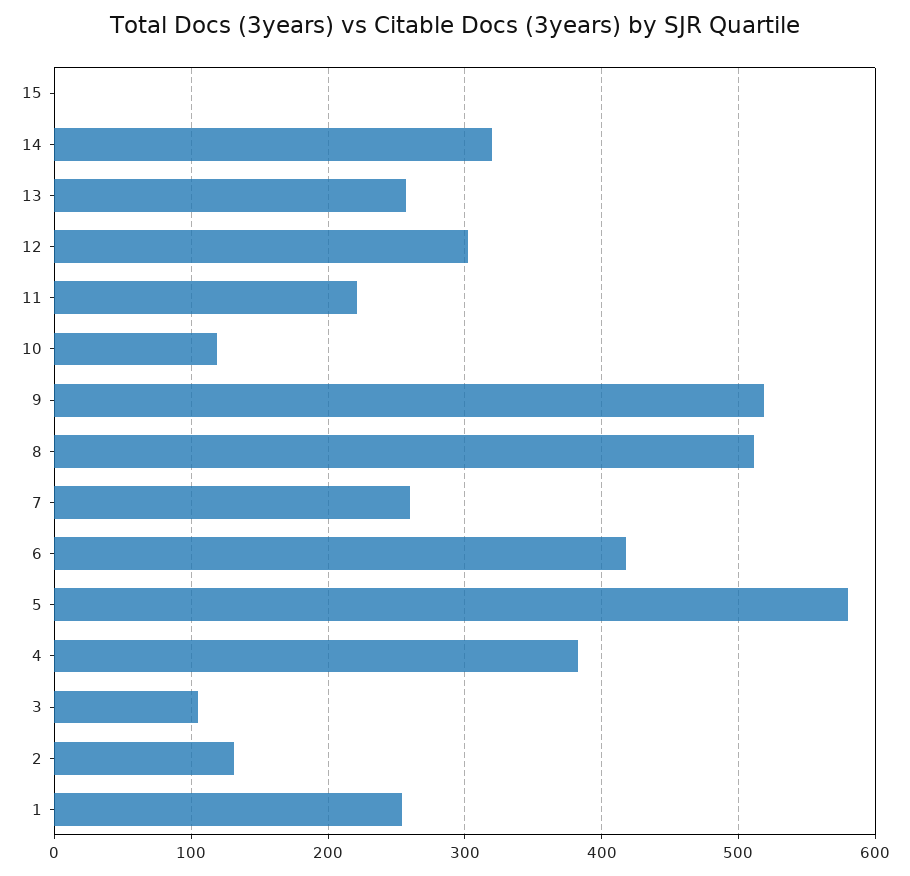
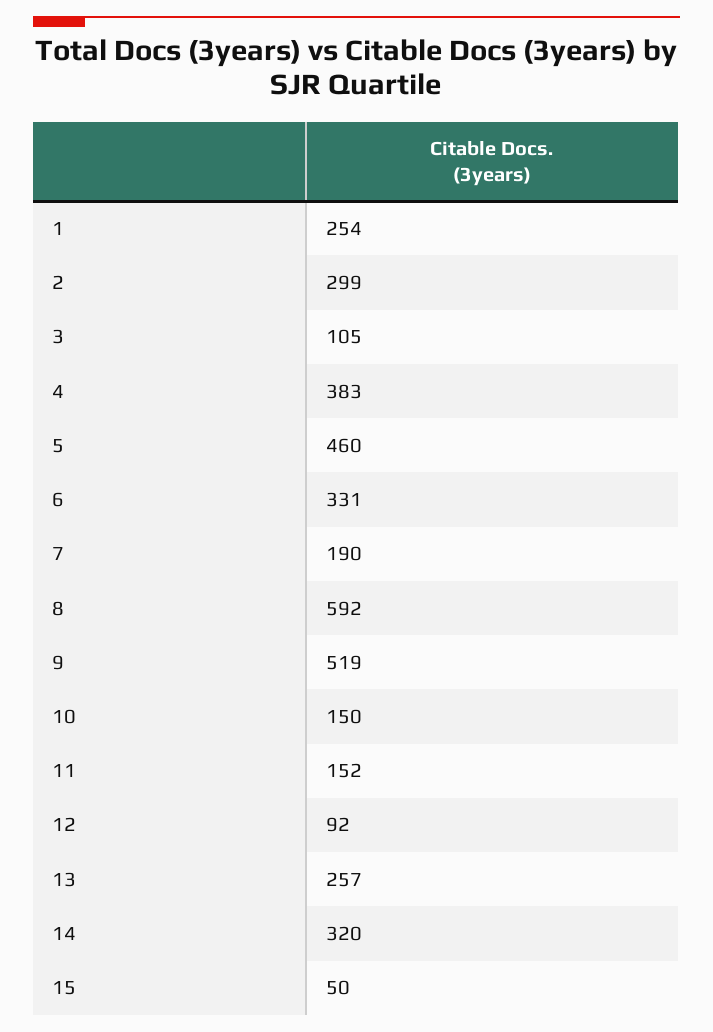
  {
-   "15": 0,
+   "15": 50,
    "14": 320,
    "13": 257,
-   "12": 300,
+   "12": 92,
-   "11": 220,
+   "11": 152,
-   "10": 120,
+   "10": 150,
    "9": 519,
-   "8": 510,
+   "8": 592,
-   "7": 260,
+   "7": 190,
-   "6": 420,
+   "6": 331,
-   "5": 580,
+   "5": 460,
    "4": 383,
    "3": 105,
-   "2": 130,
+   "2": 299,
    "1": 254
  }

